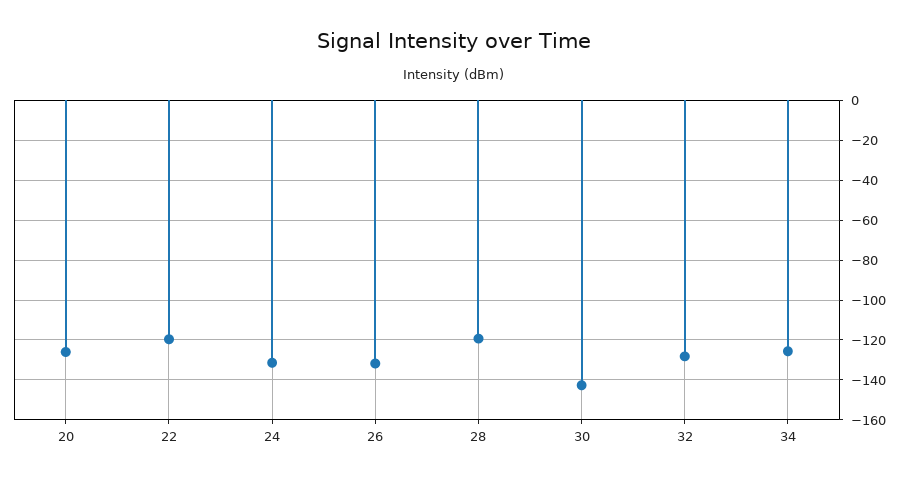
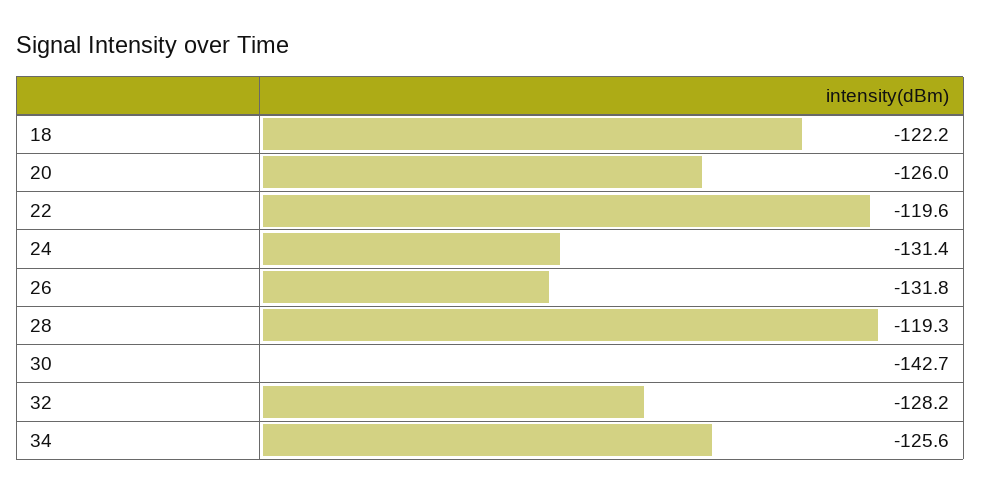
  {
    "20": -126,
    "22": -119.6,
    "24": -131.4,
    "26": -131.8,
    "28": -119.3,
    "30": -142.7,
    "32": -128.2,
-   "34": -125.6
+   "34": -125.6,
+   "18": -122.2
  }

